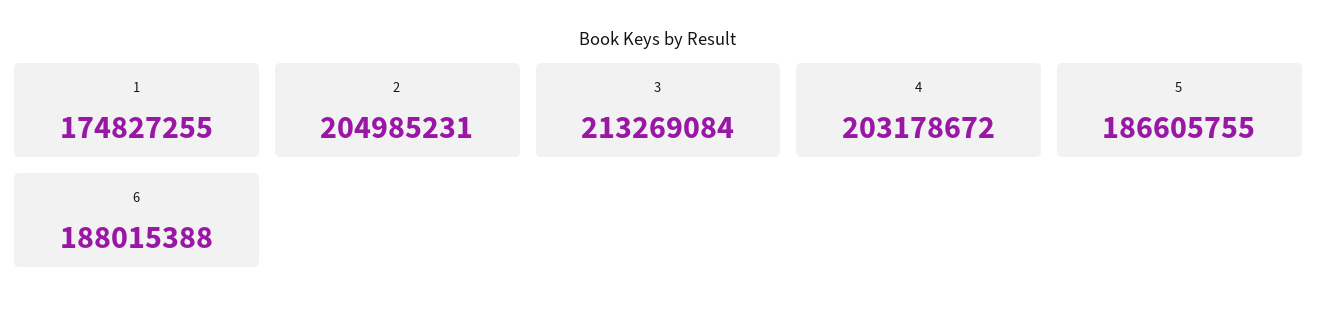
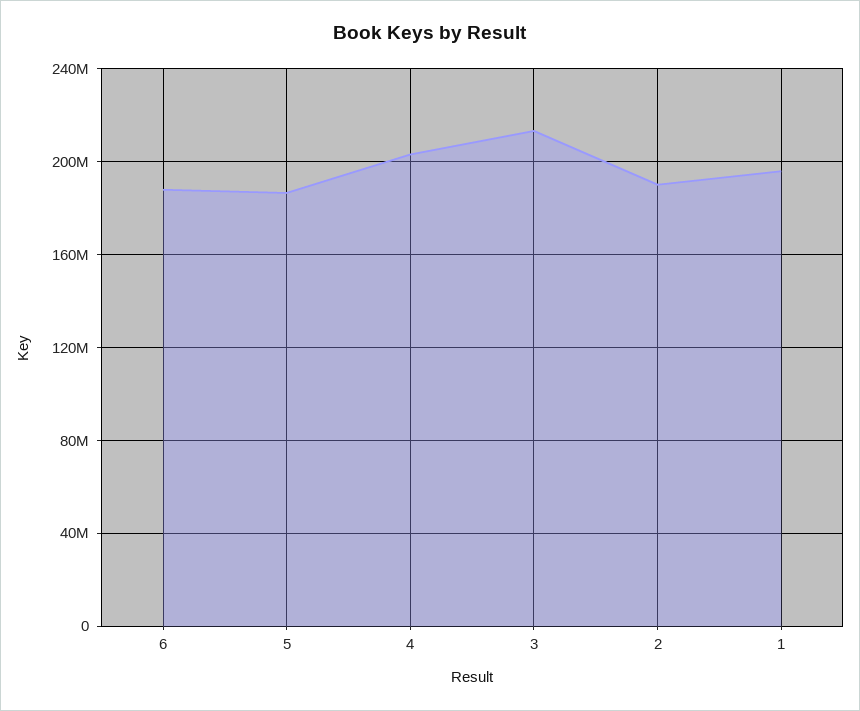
  {
-   "1": 174827255,
+   "1": 195000000,
-   "2": 204985231,
+   "2": 190000000,
    "3": 213269084,
    "4": 203178672,
    "5": 186605755,
    "6": 188015388
  }

